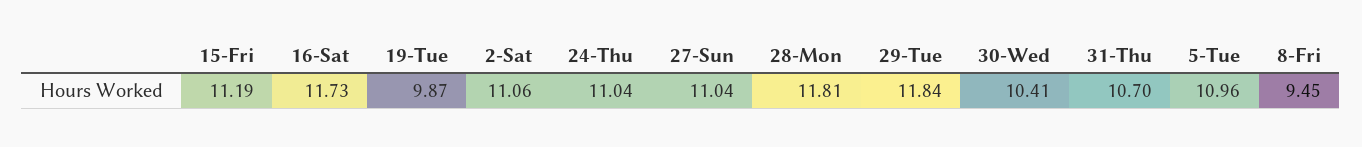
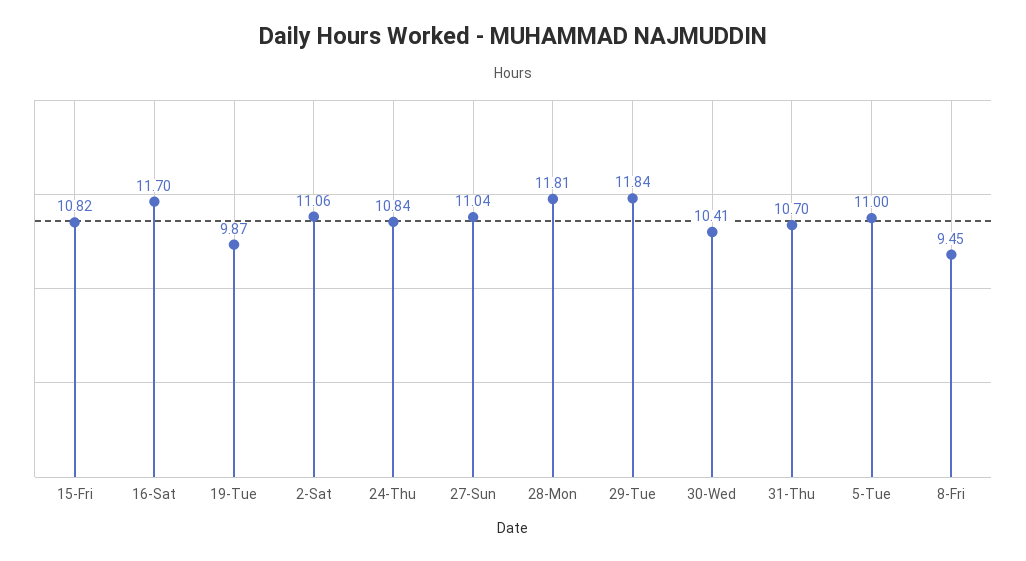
  {
-   "15-Fri": 11.19,
+   "15-Fri": 10.82,
-   "16-Sat": 11.73,
+   "16-Sat": 11.7,
    "19-Tue": 9.87,
    "2-Sat": 11.06,
-   "24-Thu": 11.04,
+   "24-Thu": 10.84,
    "27-Sun": 11.04,
    "28-Mon": 11.81,
    "29-Tue": 11.84,
    "30-Wed": 10.41,
    "31-Thu": 10.7,
-   "5-Tue": 10.96,
+   "5-Tue": 11,
    "8-Fri": 9.45
  }

